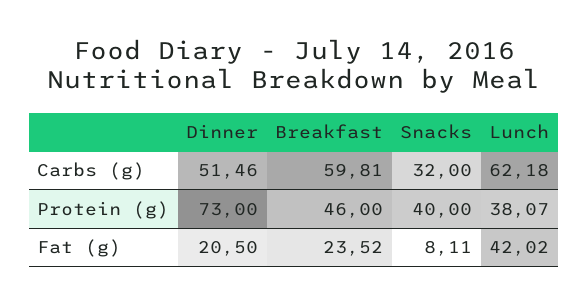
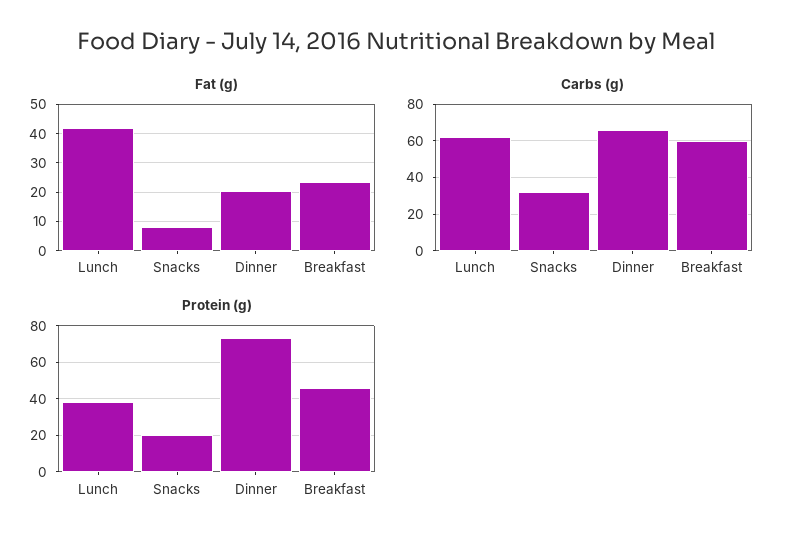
  {
    "Carbs (g)": {
-     "Dinner": 51.46,
+     "Dinner": 65,
      "Breakfast": 59.81,
      "Snacks": 32,
      "Lunch": 62.18
    },
    "Protein (g)": {
      "Dinner": 73,
      "Breakfast": 46,
-     "Snacks": 40,
+     "Snacks": 20,
      "Lunch": 38.07
    },
    "Fat (g)": {
      "Dinner": 20.5,
      "Breakfast": 23.52,
      "Snacks": 8.11,
      "Lunch": 42.02
    }
  }

